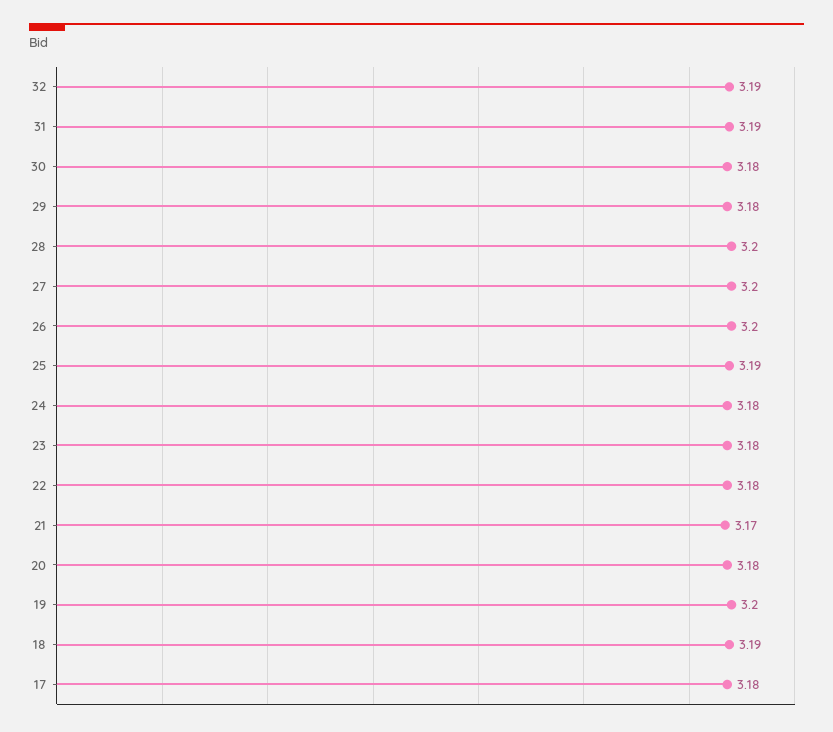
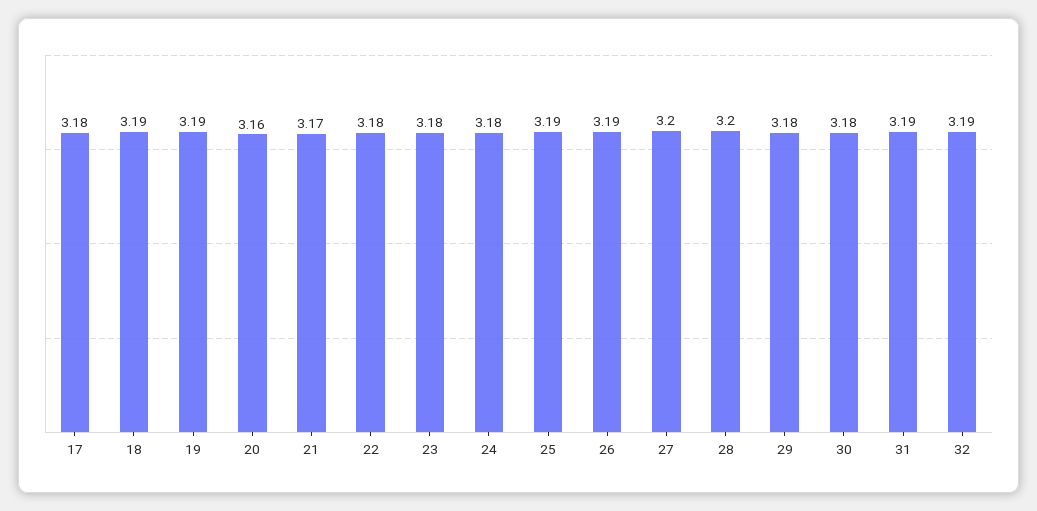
  {
    "32": 3.19,
    "31": 3.19,
    "30": 3.18,
    "29": 3.18,
    "28": 3.2,
    "27": 3.2,
-   "26": 3.2,
+   "26": 3.19,
    "25": 3.19,
    "24": 3.18,
    "23": 3.18,
    "22": 3.18,
    "21": 3.17,
-   "20": 3.18,
+   "20": 3.16,
-   "19": 3.2,
+   "19": 3.19,
    "18": 3.19,
    "17": 3.18
  }

